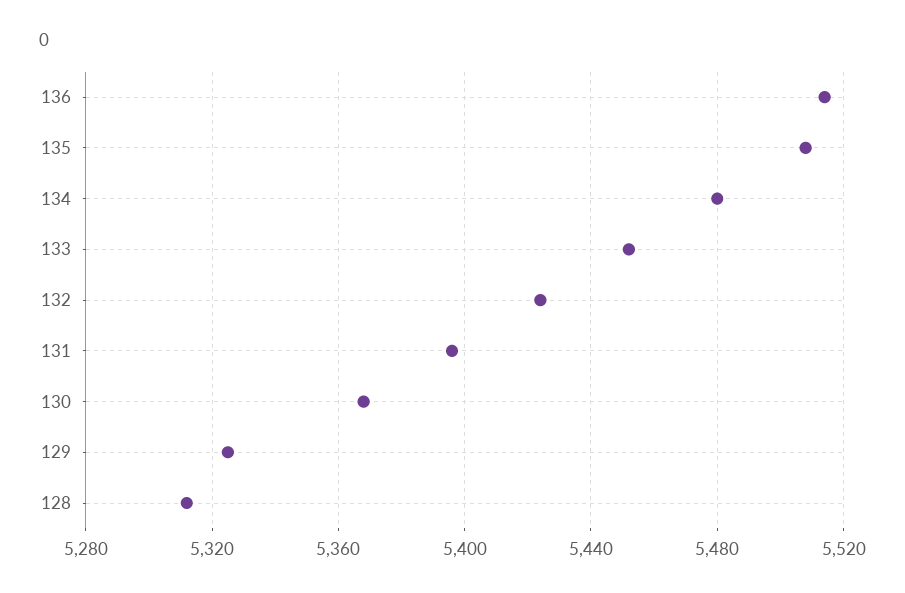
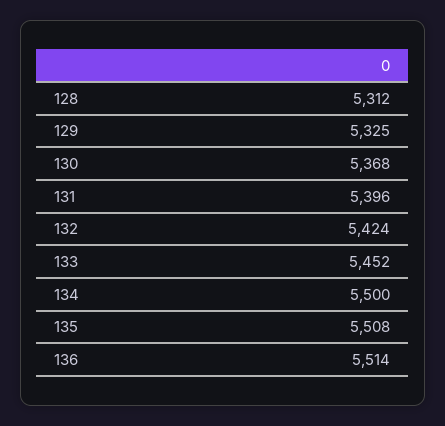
  {
    "136": 5514,
    "135": 5508,
-   "134": 5480,
+   "134": 5500,
    "133": 5452,
    "132": 5424,
    "131": 5396,
    "130": 5368,
    "129": 5325,
    "128": 5312
  }

